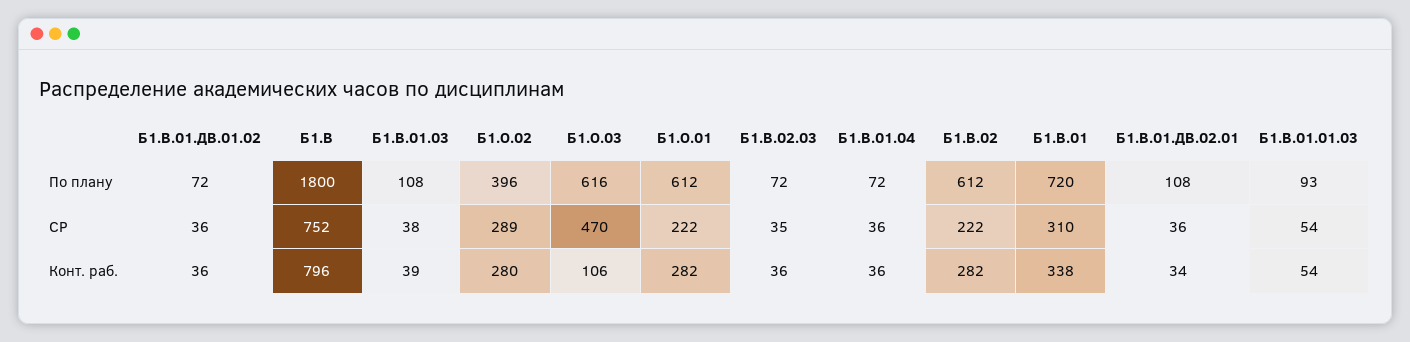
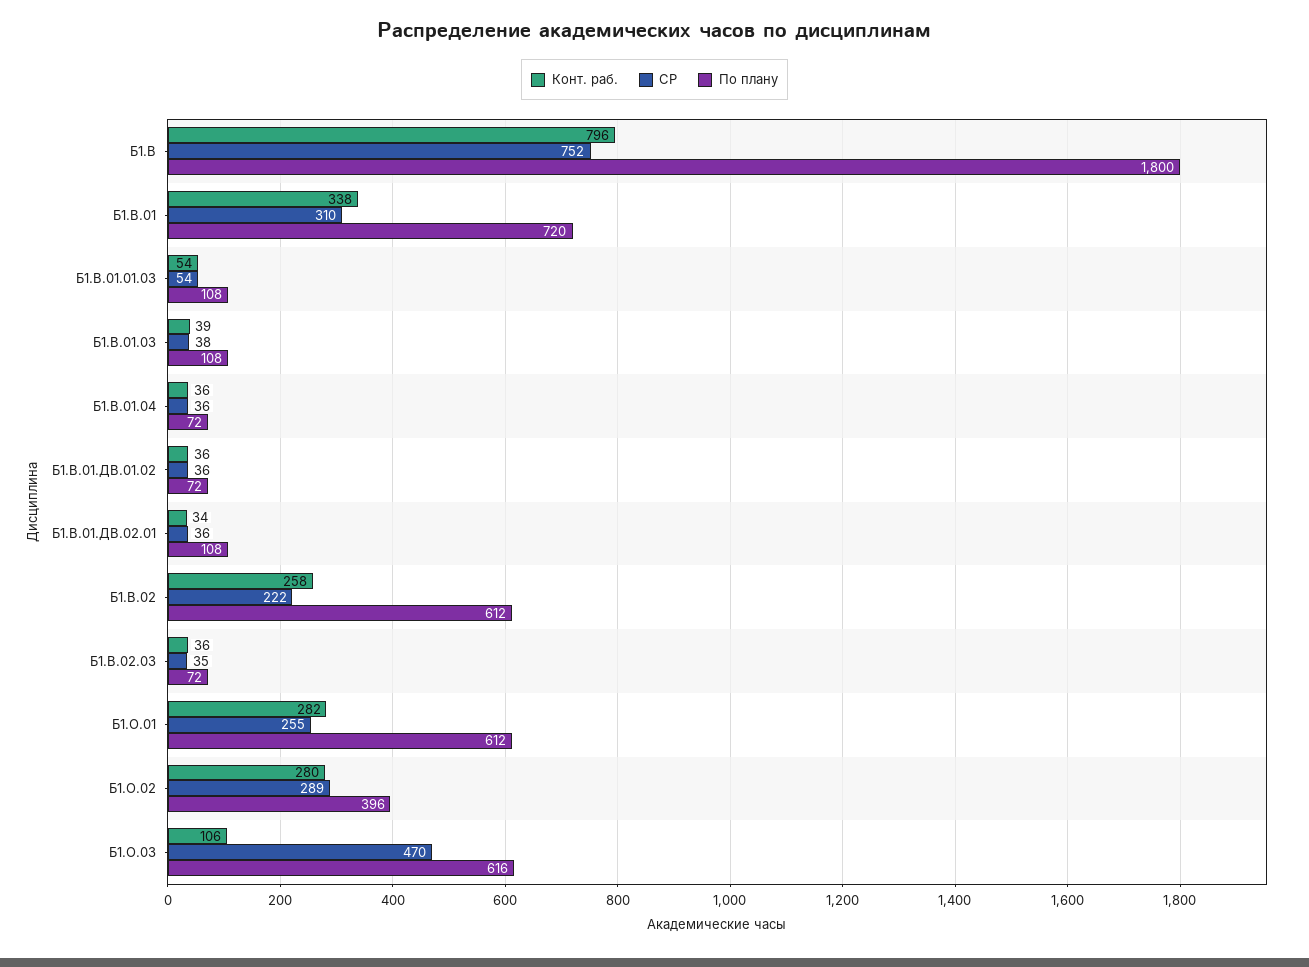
  {
    "По плану": {
      "Б1.В.01.ДВ.01.02": 72,
      "Б1.В": 1800,
      "Б1.В.01.03": 108,
      "Б1.О.02": 396,
      "Б1.О.03": 616,
      "Б1.О.01": 612,
      "Б1.В.02.03": 72,
      "Б1.В.01.04": 72,
      "Б1.В.02": 612,
      "Б1.В.01": 720,
      "Б1.В.01.ДВ.02.01": 108,
-     "Б1.В.01.01.03": 93
+     "Б1.В.01.01.03": 108
    },
    "СР": {
      "Б1.В.01.ДВ.01.02": 36,
      "Б1.В": 752,
      "Б1.В.01.03": 38,
      "Б1.О.02": 289,
      "Б1.О.03": 470,
-     "Б1.О.01": 222,
+     "Б1.О.01": 255,
      "Б1.В.02.03": 35,
      "Б1.В.01.04": 36,
      "Б1.В.02": 222,
      "Б1.В.01": 310,
      "Б1.В.01.ДВ.02.01": 36,
      "Б1.В.01.01.03": 54
    },
    "Конт. раб.": {
      "Б1.В.01.ДВ.01.02": 36,
      "Б1.В": 796,
      "Б1.В.01.03": 39,
      "Б1.О.02": 280,
      "Б1.О.03": 106,
      "Б1.О.01": 282,
      "Б1.В.02.03": 36,
      "Б1.В.01.04": 36,
-     "Б1.В.02": 282,
+     "Б1.В.02": 258,
      "Б1.В.01": 338,
      "Б1.В.01.ДВ.02.01": 34,
      "Б1.В.01.01.03": 54
    }
  }

